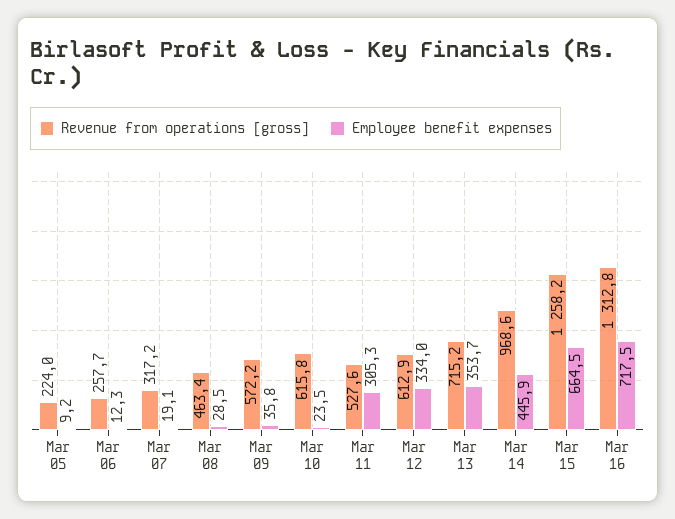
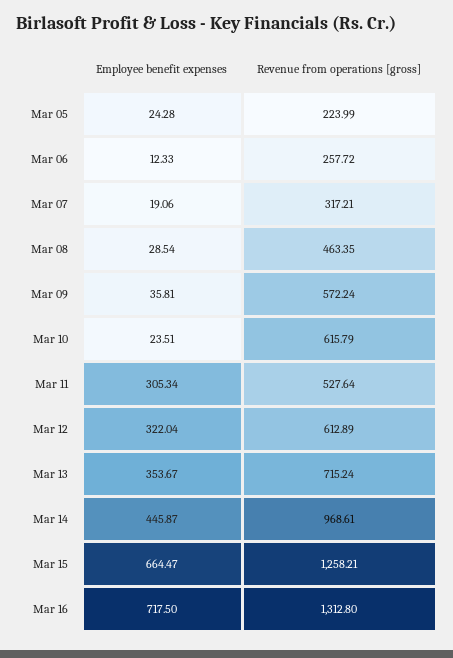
  {
    "Revenue from operations [gross]": {
      "Mar 05": 223.99,
      "Mar 06": 257.72,
      "Mar 07": 317.21,
      "Mar 08": 463.35,
      "Mar 09": 572.24,
      "Mar 10": 615.79,
      "Mar 11": 527.64,
      "Mar 12": 612.89,
      "Mar 13": 715.24,
      "Mar 14": 968.61,
      "Mar 15": 1258.21,
      "Mar 16": 1312.8
    },
    "Employee benefit expenses": {
-     "Mar 05": 9.2,
+     "Mar 05": 24.28,
      "Mar 06": 12.33,
      "Mar 07": 19.06,
      "Mar 08": 28.54,
      "Mar 09": 35.81,
      "Mar 10": 23.51,
      "Mar 11": 305.34,
-     "Mar 12": 334,
+     "Mar 12": 322.04,
      "Mar 13": 353.67,
      "Mar 14": 445.87,
      "Mar 15": 664.47,
      "Mar 16": 717.5
    }
  }

